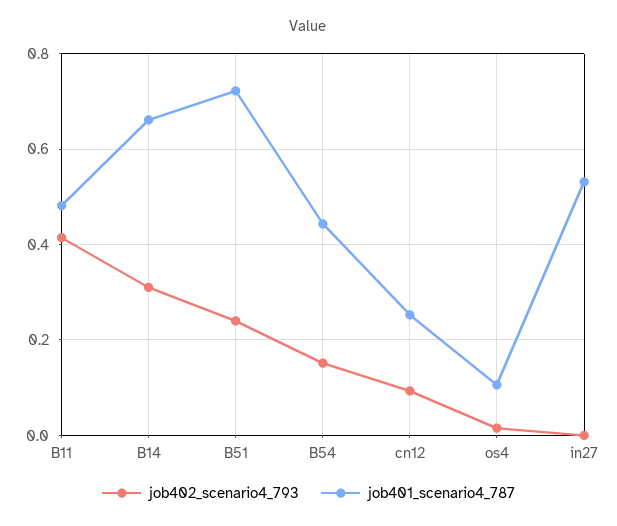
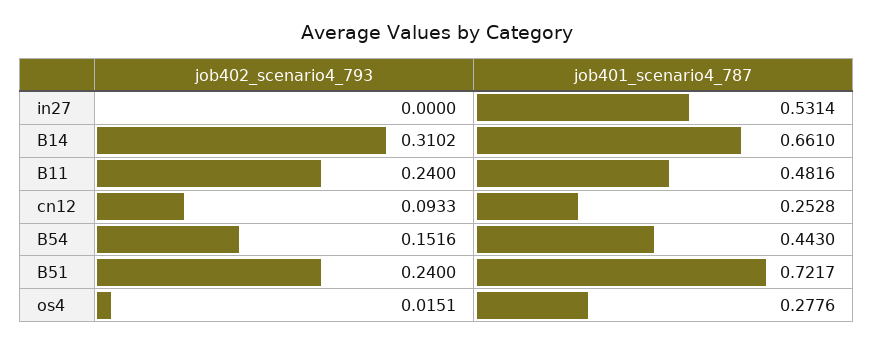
  {
    "job402_scenario4_793": {
-     "B11": 0.42,
+     "B11": 0.24,
      "B14": 0.3102,
      "B51": 0.24,
      "B54": 0.1516,
      "cn12": 0.0933,
      "os4": 0.0151,
      "in27": 0
    },
    "job401_scenario4_787": {
      "B11": 0.4816,
      "B14": 0.661,
      "B51": 0.7217,
      "B54": 0.443,
      "cn12": 0.2528,
-     "os4": 0.1,
+     "os4": 0.2776,
      "in27": 0.5314
    }
  }

